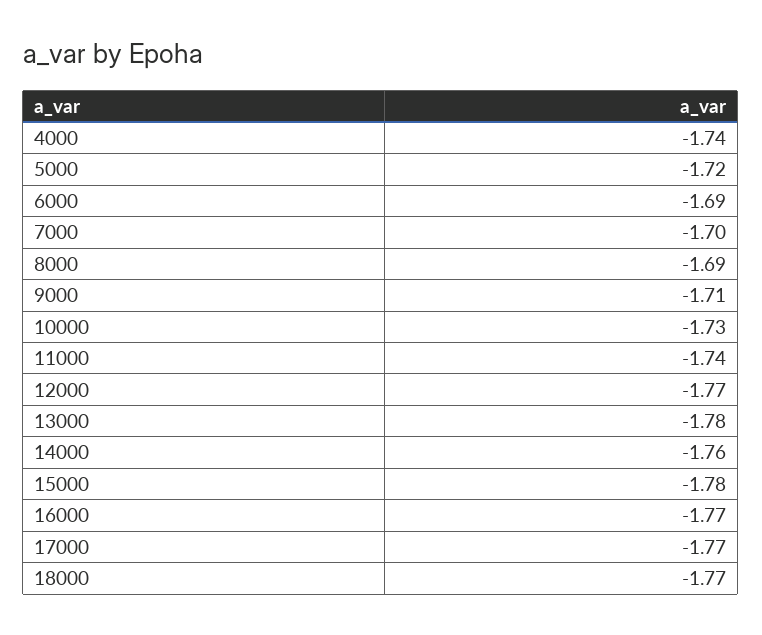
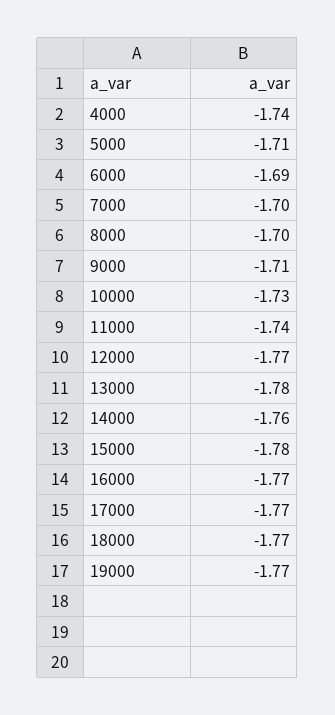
  {
    "4000": -1.74,
-   "5000": -1.72,
+   "5000": -1.71,
    "6000": -1.69,
    "7000": -1.7,
-   "8000": -1.69,
+   "8000": -1.7,
    "9000": -1.71,
    "10000": -1.73,
    "11000": -1.74,
    "12000": -1.77,
    "13000": -1.78,
    "14000": -1.76,
    "15000": -1.78,
    "16000": -1.77,
    "17000": -1.77,
-   "18000": -1.77
+   "18000": -1.77,
+   "19000": -1.77
  }

